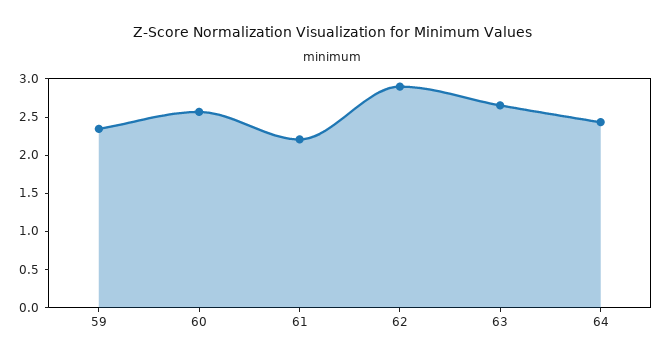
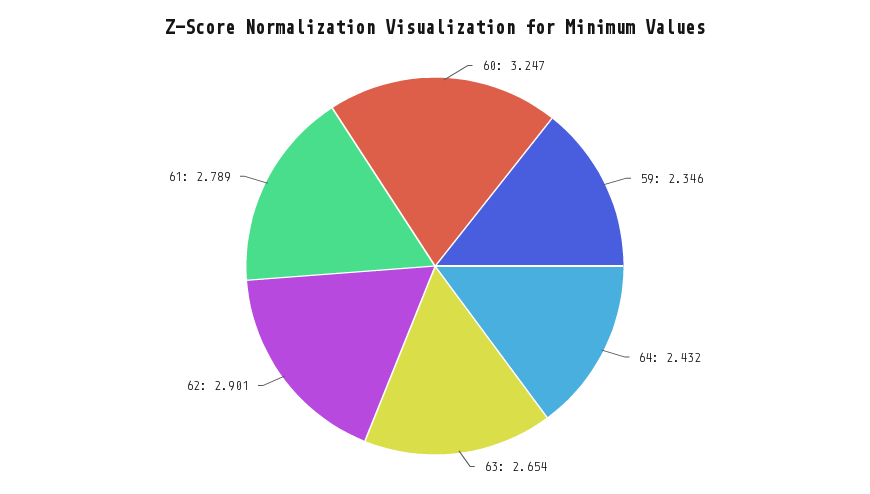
  {
    "59": 2.346,
-   "60": 2.5,
+   "60": 3.247,
-   "61": 2.25,
+   "61": 2.789,
    "62": 2.901,
    "63": 2.654,
    "64": 2.432
  }

